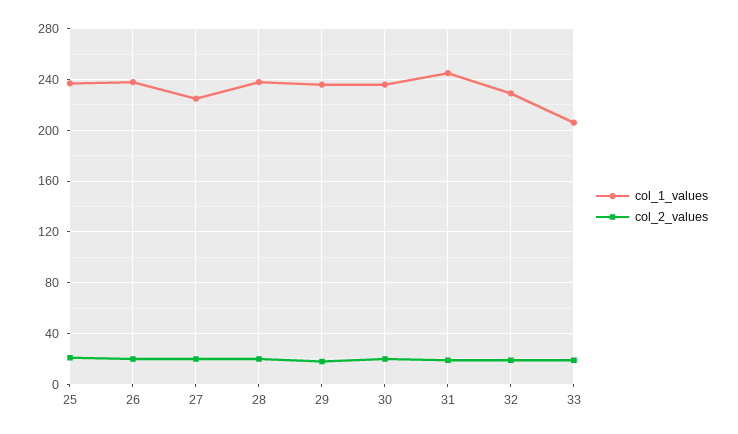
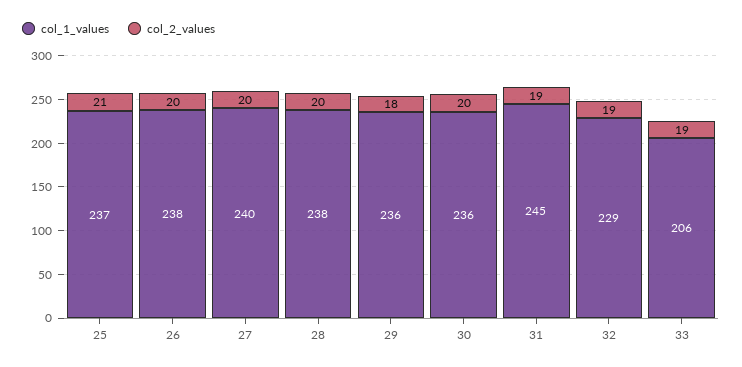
  {
    "col_1_values": {
      "25": 237,
      "26": 238,
-     "27": 225,
+     "27": 240,
      "28": 238,
      "29": 236,
      "30": 236,
      "31": 245,
      "32": 229,
      "33": 206
    },
    "col_2_values": {
      "25": 21,
      "26": 20,
      "27": 20,
      "28": 20,
      "29": 18,
      "30": 20,
      "31": 19,
      "32": 19,
      "33": 19
    }
  }

